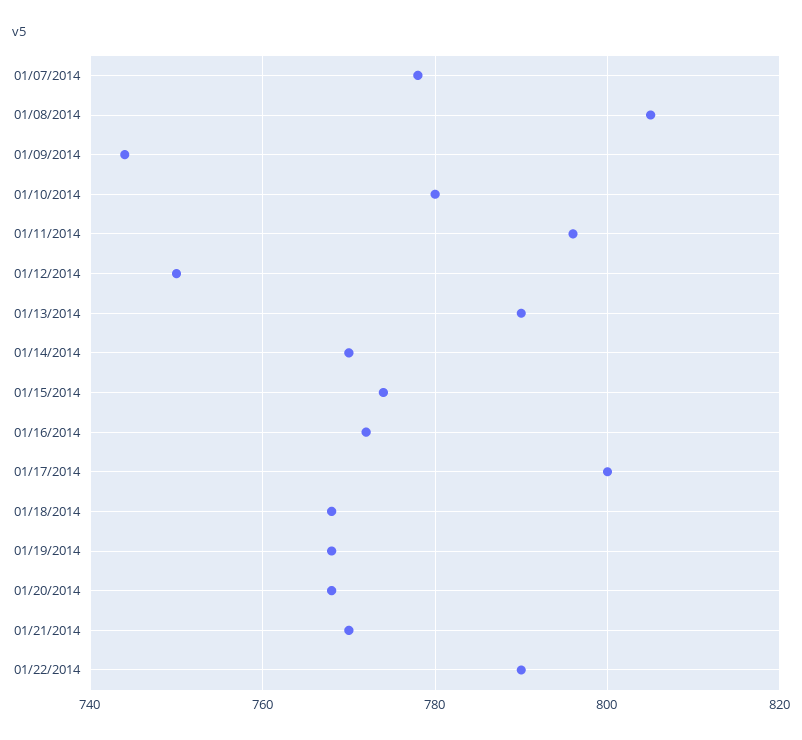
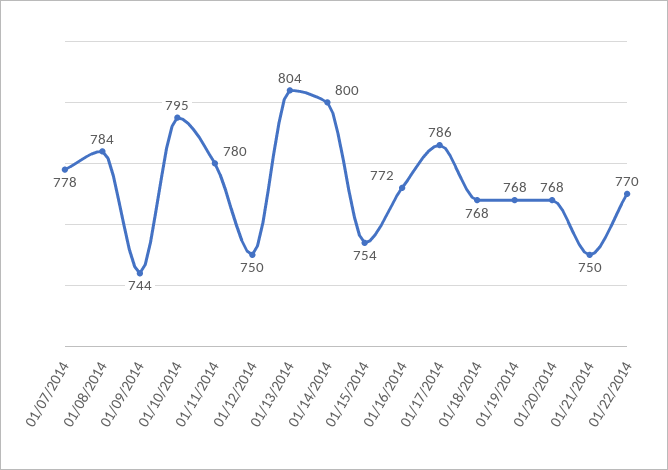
  {
    "01/07/2014": 778,
-   "01/08/2014": 805,
+   "01/08/2014": 784,
    "01/09/2014": 744,
-   "01/10/2014": 780,
+   "01/10/2014": 795,
-   "01/11/2014": 795,
+   "01/11/2014": 780,
    "01/12/2014": 750,
-   "01/13/2014": 790,
+   "01/13/2014": 804,
-   "01/14/2014": 770,
+   "01/14/2014": 800,
-   "01/15/2014": 775,
+   "01/15/2014": 754,
    "01/16/2014": 772,
-   "01/17/2014": 800,
+   "01/17/2014": 786,
    "01/18/2014": 768,
    "01/19/2014": 768,
    "01/20/2014": 768,
-   "01/21/2014": 770,
+   "01/21/2014": 750,
-   "01/22/2014": 790
+   "01/22/2014": 770
  }

